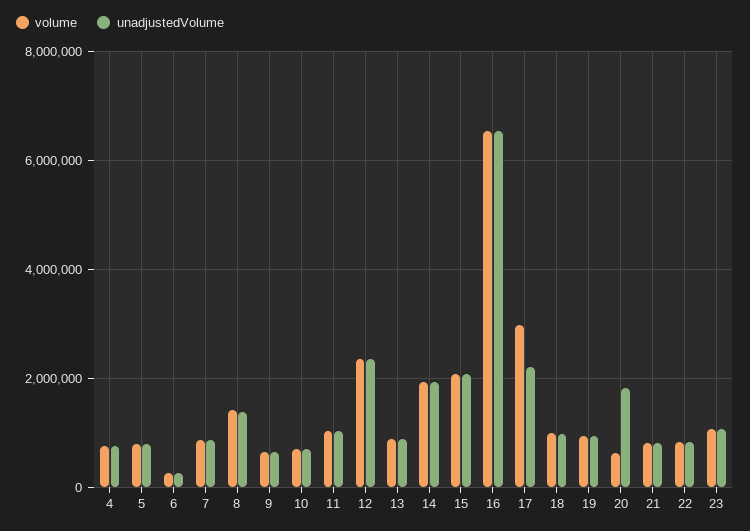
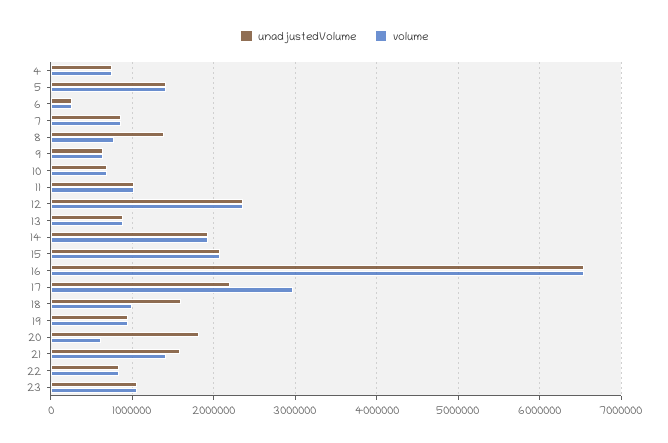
  {
    "volume": {
      "4": 800000,
-     "5": 800000,
+     "5": 1400000,
      "6": 300000,
      "7": 900000,
-     "8": 1400000,
+     "8": 800000,
      "9": 600000,
      "10": 700000,
      "11": 1000000,
      "12": 2400000,
      "13": 900000,
      "14": 1900000,
      "15": 2100000,
      "16": 6500000,
      "17": 3000000,
      "18": 1000000,
      "19": 900000,
      "20": 600000,
-     "21": 800000,
+     "21": 1400000,
      "22": 800000,
      "23": 1100000
    },
    "unadjustedVolume": {
      "4": 800000,
-     "5": 800000,
+     "5": 1400000,
      "6": 300000,
      "7": 900000,
      "8": 1400000,
      "9": 600000,
      "10": 700000,
      "11": 1000000,
      "12": 2400000,
      "13": 900000,
      "14": 1900000,
      "15": 2100000,
      "16": 6500000,
      "17": 2200000,
-     "18": 1000000,
+     "18": 1600000,
      "19": 900000,
      "20": 1800000,
-     "21": 800000,
+     "21": 1600000,
      "22": 800000,
      "23": 1100000
    }
  }

